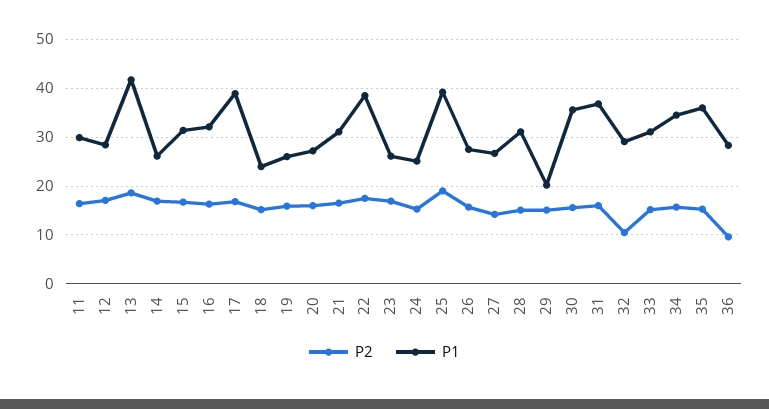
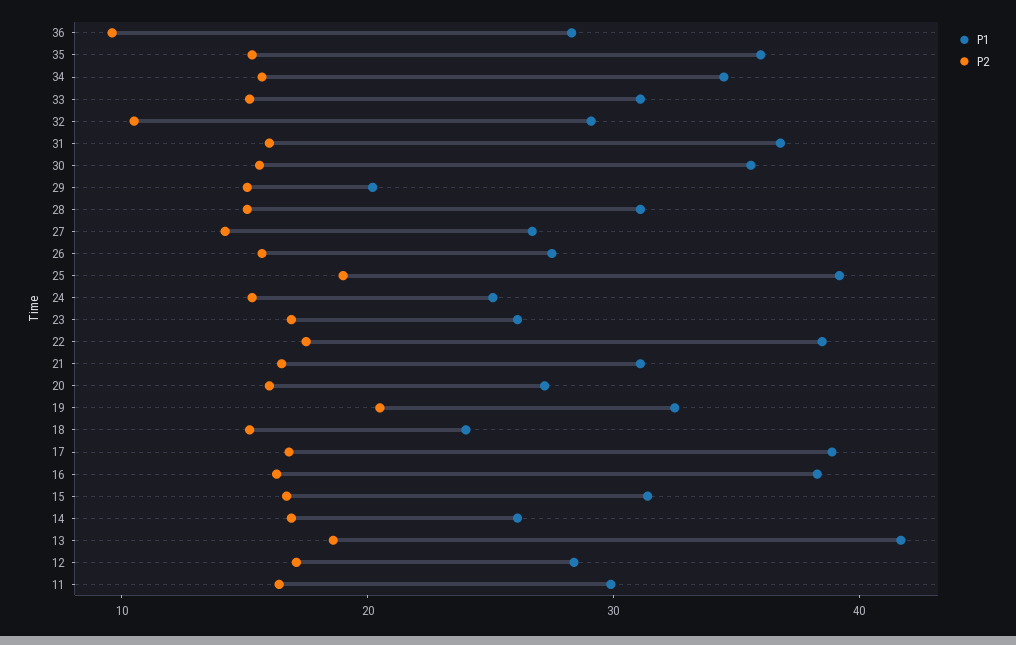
  {
    "P2": {
      "11": 16,
      "12": 18,
      "13": 18,
      "14": 16,
      "15": 16,
      "16": 16,
      "17": 16,
      "18": 16,
-     "19": 16,
+     "19": 20,
      "20": 16,
      "21": 16,
      "22": 18,
      "23": 16,
      "24": 16,
      "25": 20,
      "26": 16,
      "27": 14,
      "28": 16,
      "29": 16,
      "30": 16,
      "31": 16,
      "32": 10,
      "33": 16,
      "34": 16,
      "35": 16,
      "36": 10
    },
    "P1": {
      "11": 30,
      "12": 28,
      "13": 42,
      "14": 26,
      "15": 32,
-     "16": 32,
+     "16": 38,
      "17": 38,
      "18": 24,
-     "19": 26,
+     "19": 32,
      "20": 28,
      "21": 32,
      "22": 38,
      "23": 26,
      "24": 26,
      "25": 40,
      "26": 28,
      "27": 26,
      "28": 32,
      "29": 20,
      "30": 36,
      "31": 36,
      "32": 30,
      "33": 32,
      "34": 34,
      "35": 36,
      "36": 28
    }
  }

